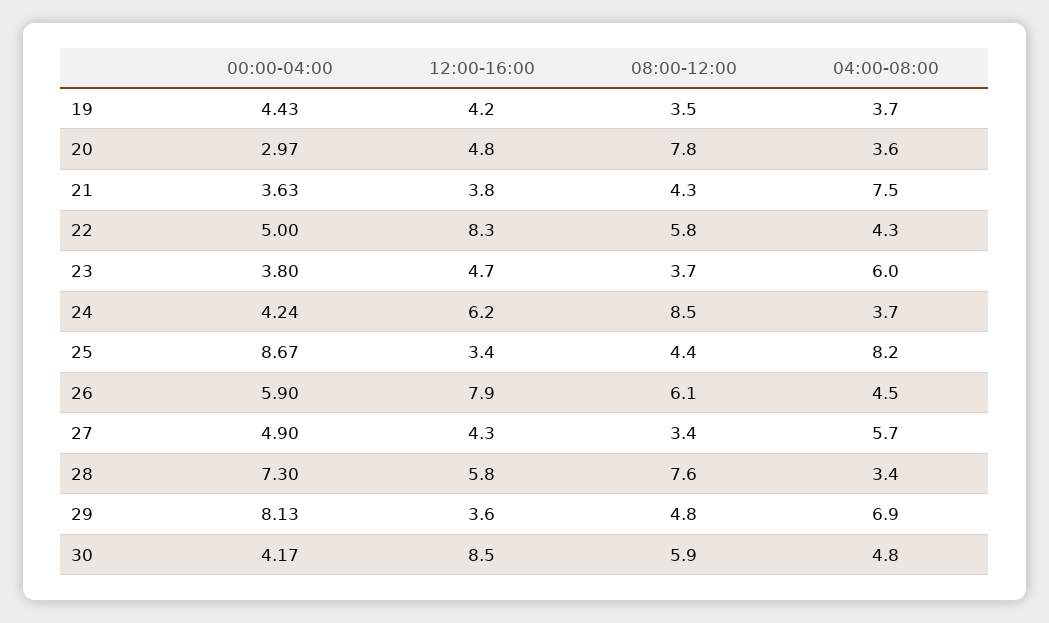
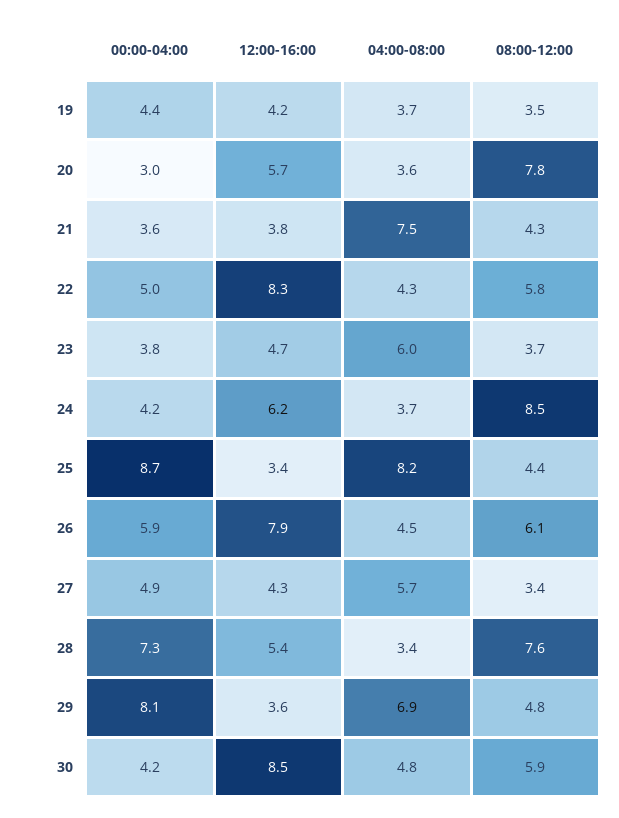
  {
    "00:00-04:00": {
      "19": 4.43,
      "20": 2.97,
      "21": 3.63,
      "22": 5,
      "23": 3.8,
      "24": 4.24,
      "25": 8.67,
      "26": 5.9,
      "27": 4.9,
      "28": 7.3,
      "29": 8.13,
      "30": 4.17
    },
    "12:00-16:00": {
      "19": 4.2,
-     "20": 4.8,
+     "20": 5.7,
      "21": 3.8,
      "22": 8.3,
      "23": 4.7,
      "24": 6.2,
      "25": 3.4,
      "26": 7.9,
      "27": 4.3,
-     "28": 5.8,
+     "28": 5.4,
      "29": 3.6,
      "30": 8.5
    },
    "08:00-12:00": {
      "19": 3.5,
      "20": 7.8,
      "21": 4.3,
      "22": 5.8,
      "23": 3.7,
      "24": 8.5,
      "25": 4.4,
      "26": 6.1,
      "27": 3.4,
      "28": 7.6,
      "29": 4.8,
      "30": 5.9
    },
    "04:00-08:00": {
      "19": 3.7,
      "20": 3.6,
      "21": 7.5,
      "22": 4.3,
      "23": 6,
      "24": 3.7,
      "25": 8.2,
      "26": 4.5,
      "27": 5.7,
      "28": 3.4,
      "29": 6.9,
      "30": 4.8
    }
  }

